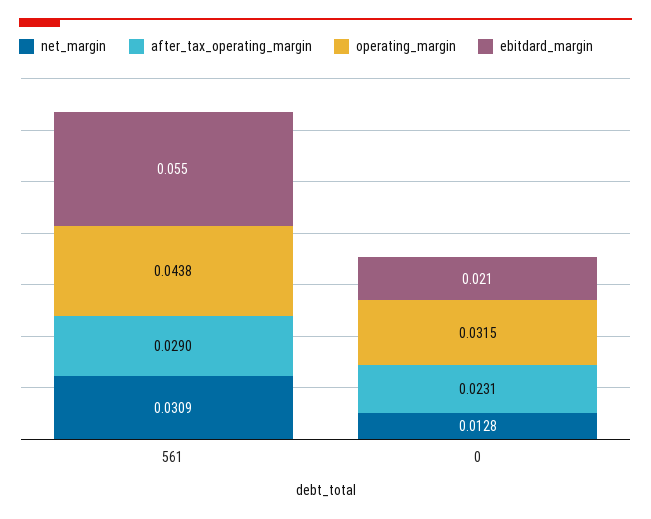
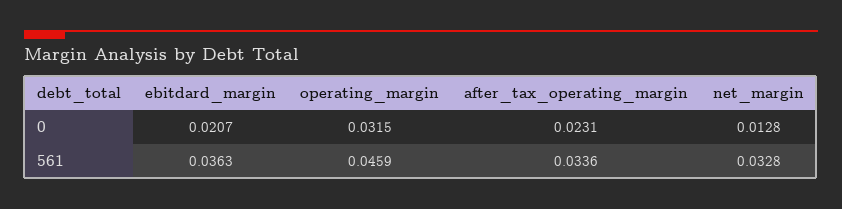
  {
    "net_margin": {
-     "561": 0.0309,
+     "561": 0.0328,
      "0": 0.0128
    },
    "after_tax_operating_margin": {
-     "561": 0.029,
+     "561": 0.0336,
      "0": 0.0231
    },
    "operating_margin": {
-     "561": 0.0438,
+     "561": 0.0459,
      "0": 0.0315
    },
    "ebitdard_margin": {
-     "561": 0.055,
+     "561": 0.0363,
      "0": 0.0207
    }
  }

